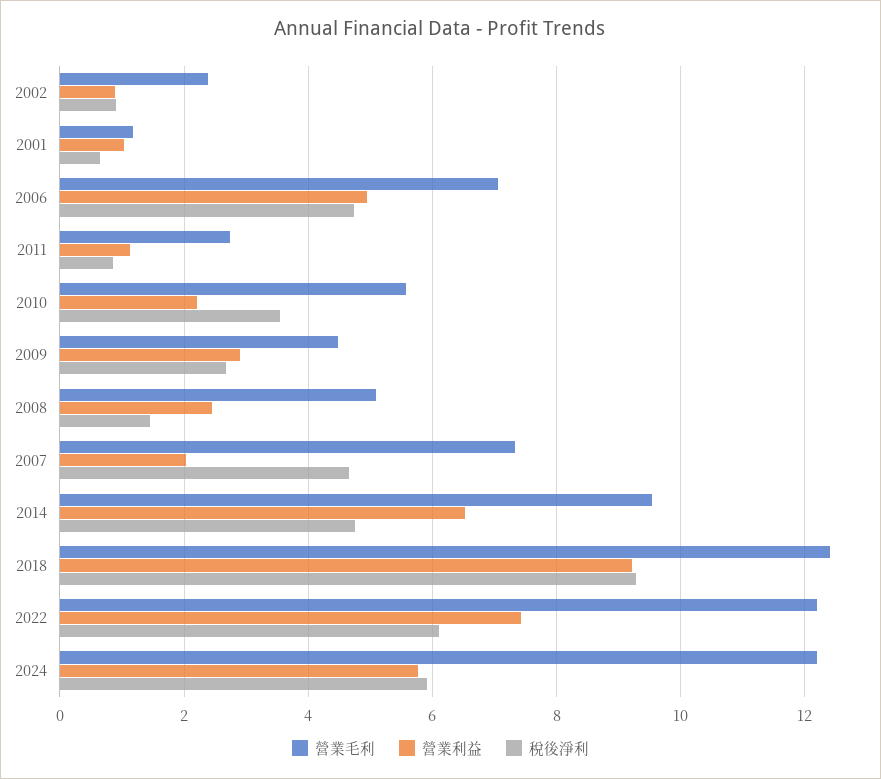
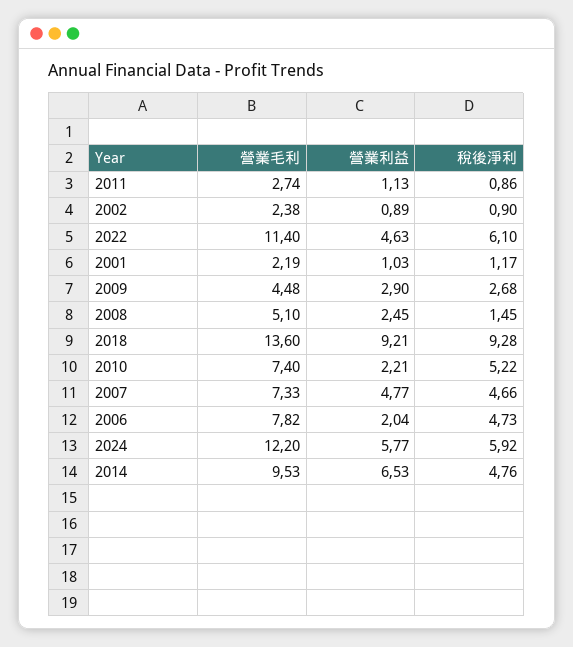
  {
    "營業毛利": {
      "2002": 2.38,
-     "2001": 1.2,
+     "2001": 2.19,
-     "2006": 7,
+     "2006": 7.82,
      "2011": 2.74,
-     "2010": 5.6,
+     "2010": 7.4,
      "2009": 4.48,
      "2008": 5.1,
      "2007": 7.33,
      "2014": 9.53,
-     "2018": 12.4,
+     "2018": 13.6,
-     "2022": 12.2,
+     "2022": 11.4,
      "2024": 12.2
    },
    "營業利益": {
      "2002": 0.89,
      "2001": 1.03,
-     "2006": 5,
+     "2006": 2.04,
      "2011": 1.13,
      "2010": 2.21,
      "2009": 2.9,
      "2008": 2.45,
-     "2007": 2,
+     "2007": 4.77,
      "2014": 6.53,
      "2018": 9.21,
-     "2022": 7.4,
+     "2022": 4.63,
      "2024": 5.77
    },
    "稅後淨利": {
      "2002": 0.9,
-     "2001": 0.6,
+     "2001": 1.17,
      "2006": 4.73,
      "2011": 0.86,
-     "2010": 3.6,
+     "2010": 5.22,
      "2009": 2.68,
      "2008": 1.45,
      "2007": 4.66,
      "2014": 4.76,
      "2018": 9.28,
      "2022": 6.1,
      "2024": 5.92
    }
  }

